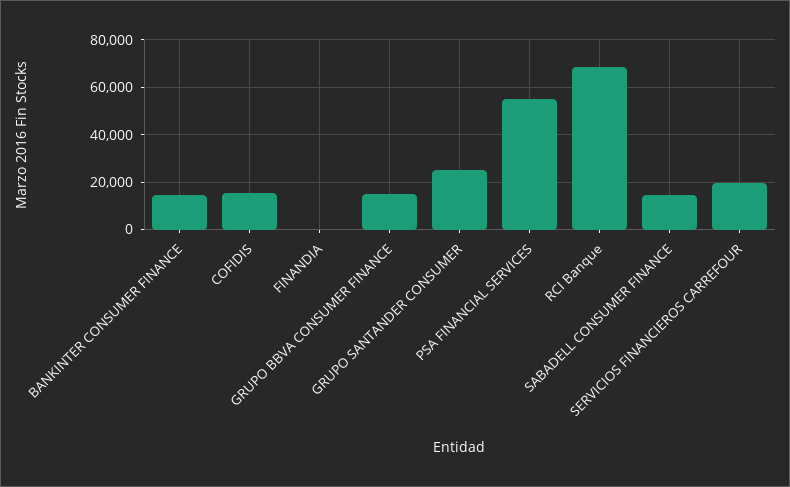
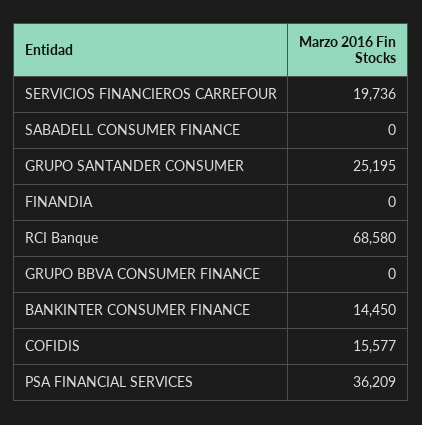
  {
    "BANKINTER CONSUMER FINANCE": 14450,
    "COFIDIS": 15577,
    "FINANDIA": 0,
-   "GRUPO BBVA CONSUMER FINANCE": 15000,
+   "GRUPO BBVA CONSUMER FINANCE": 0,
    "GRUPO SANTANDER CONSUMER": 25195,
-   "PSA FINANCIAL SERVICES": 55000,
+   "PSA FINANCIAL SERVICES": 36209,
    "RCI Banque": 68580,
-   "SABADELL CONSUMER FINANCE": 15000,
+   "SABADELL CONSUMER FINANCE": 0,
    "SERVICIOS FINANCIEROS CARREFOUR": 19736
  }

